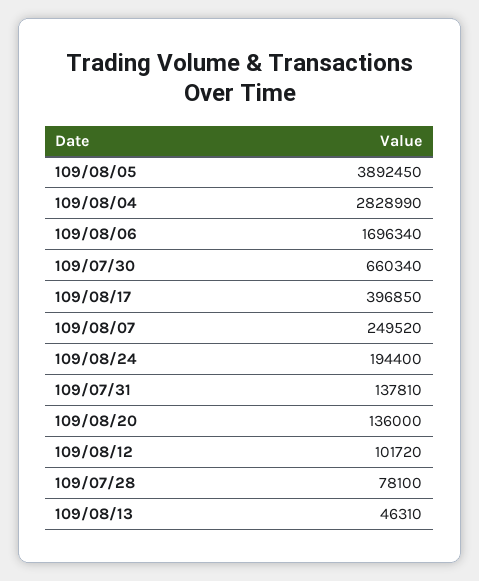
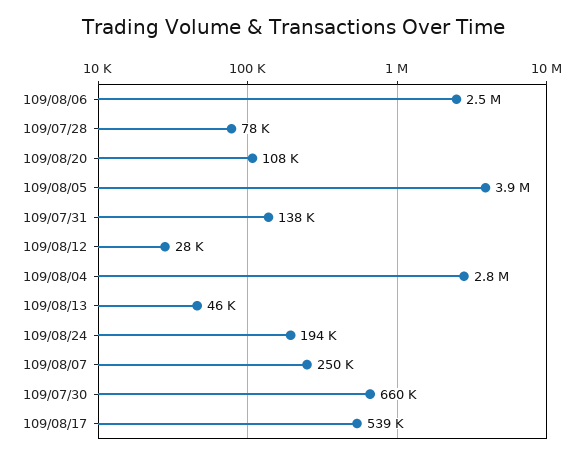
  {
    "109/08/05": 3892450,
    "109/08/04": 2828990,
-   "109/08/06": 1696340,
+   "109/08/06": 2500000,
    "109/07/30": 660340,
-   "109/08/17": 396850,
+   "109/08/17": 539000,
    "109/08/07": 249520,
    "109/08/24": 194400,
    "109/07/31": 137810,
-   "109/08/20": 136000,
+   "109/08/20": 108000,
-   "109/08/12": 101720,
+   "109/08/12": 28000,
    "109/07/28": 78100,
    "109/08/13": 46310
  }

